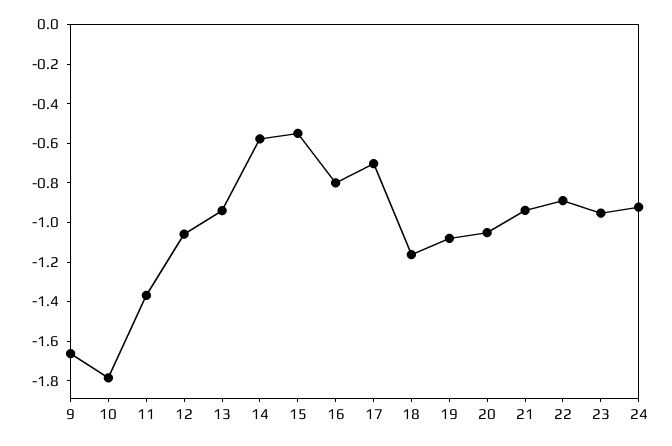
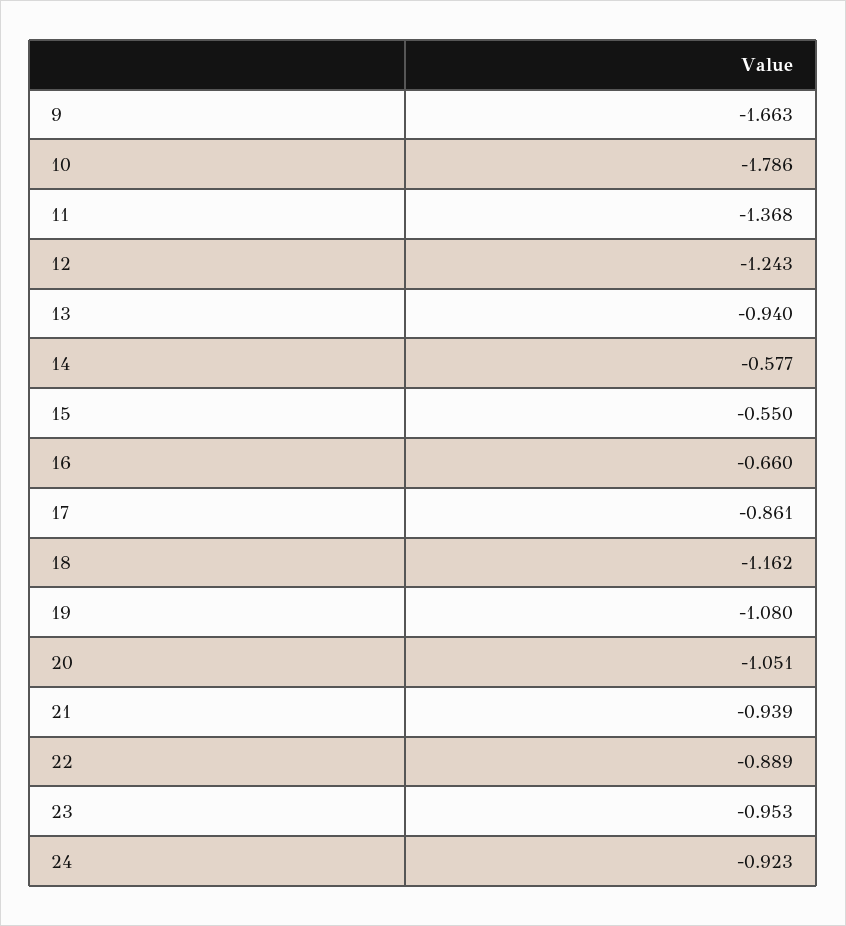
  {
    "9": -1.663,
    "10": -1.786,
    "11": -1.368,
-   "12": -1.05,
+   "12": -1.243,
    "13": -0.94,
    "14": -0.577,
    "15": -0.55,
-   "16": -0.8,
+   "16": -0.66,
-   "17": -0.7,
+   "17": -0.861,
    "18": -1.162,
    "19": -1.08,
    "20": -1.051,
    "21": -0.939,
    "22": -0.889,
    "23": -0.953,
    "24": -0.923
  }

